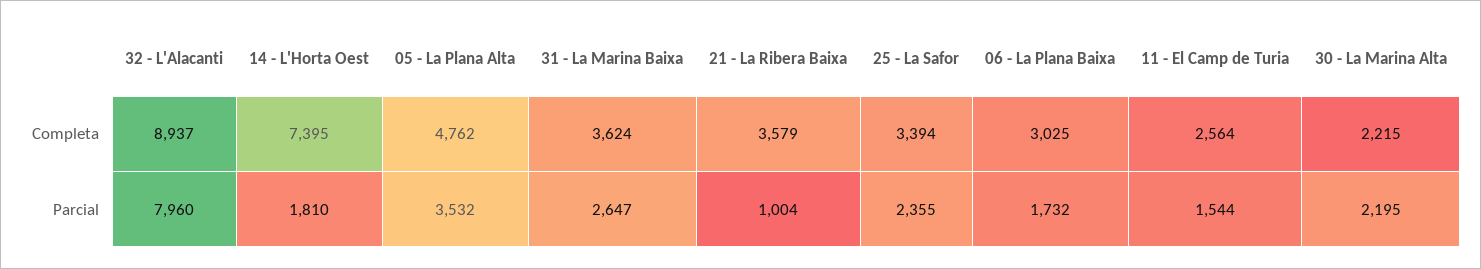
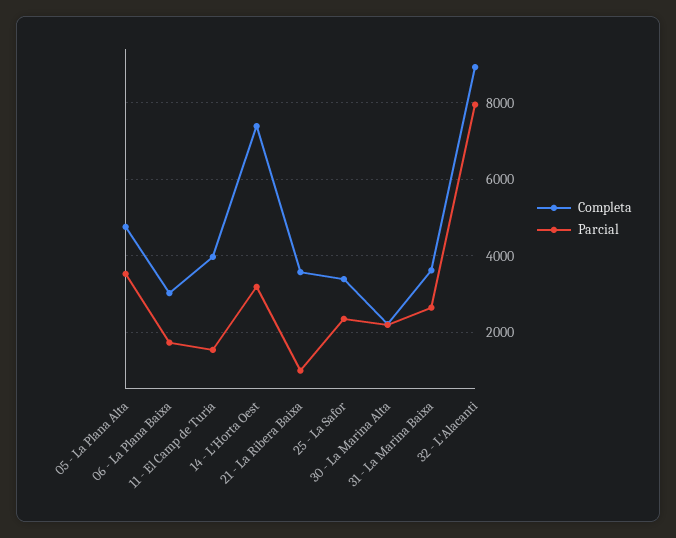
  {
    "Completa": {
      "32 - L'Alacanti": 8937,
      "14 - L'Horta Oest": 7395,
      "05 - La Plana Alta": 4762,
      "31 - La Marina Baixa": 3624,
      "21 - La Ribera Baixa": 3579,
      "25 - La Safor": 3394,
      "06 - La Plana Baixa": 3025,
-     "11 - El Camp de Turia": 2564,
+     "11 - El Camp de Turia": 4000,
      "30 - La Marina Alta": 2215
    },
    "Parcial": {
      "32 - L'Alacanti": 7960,
-     "14 - L'Horta Oest": 1810,
+     "14 - L'Horta Oest": 3200,
      "05 - La Plana Alta": 3532,
      "31 - La Marina Baixa": 2647,
      "21 - La Ribera Baixa": 1004,
      "25 - La Safor": 2355,
      "06 - La Plana Baixa": 1732,
      "11 - El Camp de Turia": 1544,
      "30 - La Marina Alta": 2195
    }
  }

